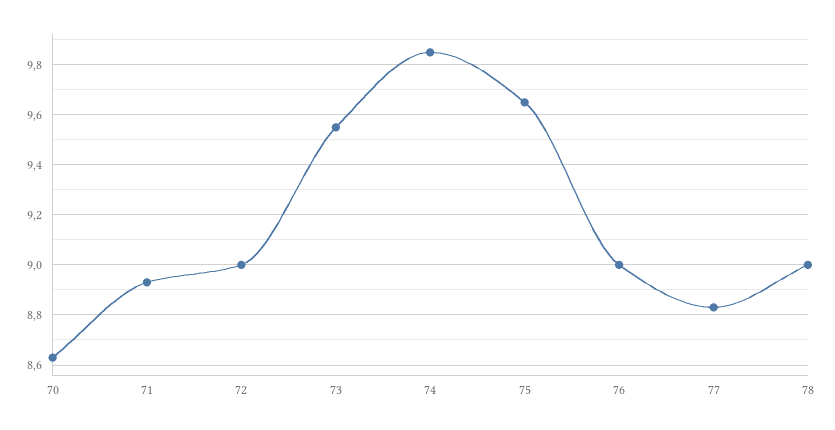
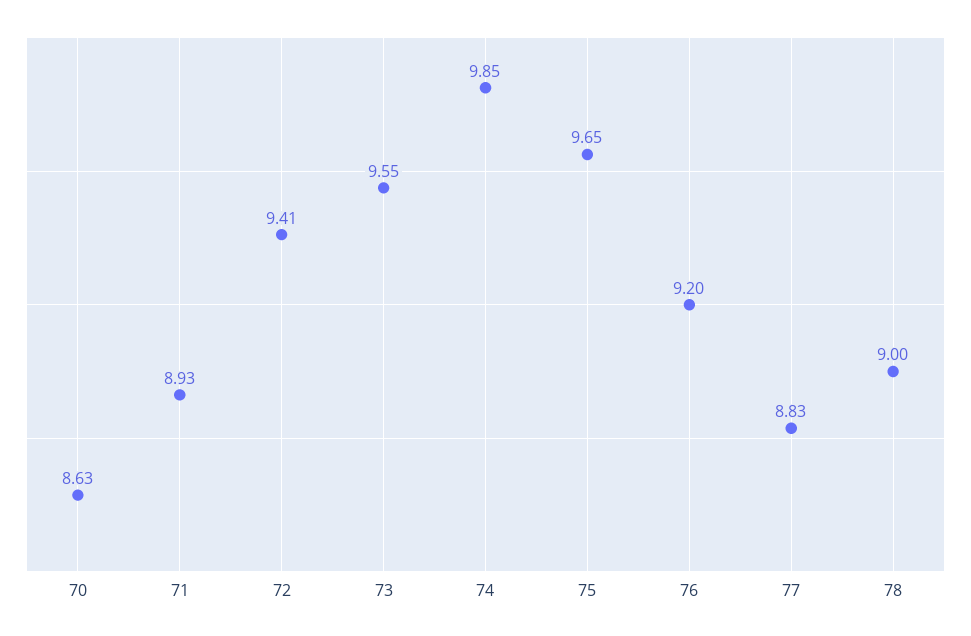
  {
    "70": 8.63,
    "71": 8.93,
-   "72": 9,
+   "72": 9.41,
    "73": 9.55,
    "74": 9.85,
    "75": 9.65,
-   "76": 9,
+   "76": 9.2,
    "77": 8.83,
    "78": 9
  }

